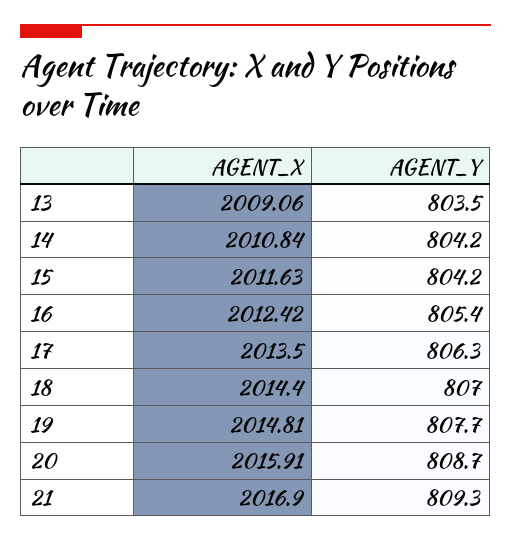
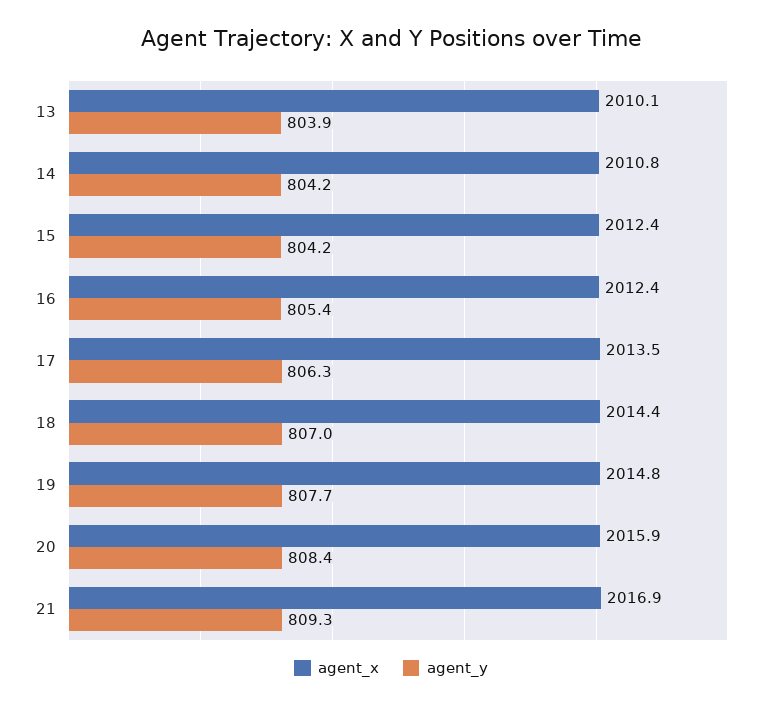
  {
    "AGENT_X": {
-     "13": 2009.06,
+     "13": 2010.1,
      "14": 2010.84,
-     "15": 2011.63,
+     "15": 2012.4,
      "16": 2012.42,
      "17": 2013.5,
      "18": 2014.4,
      "19": 2014.81,
      "20": 2015.91,
      "21": 2016.9
    },
    "AGENT_Y": {
-     "13": 803.5,
+     "13": 803.9,
      "14": 804.2,
      "15": 804.2,
      "16": 805.4,
      "17": 806.3,
      "18": 807,
      "19": 807.7,
-     "20": 808.7,
+     "20": 808.4,
      "21": 809.3
    }
  }

